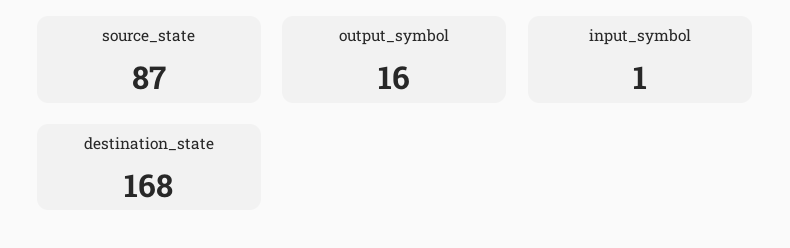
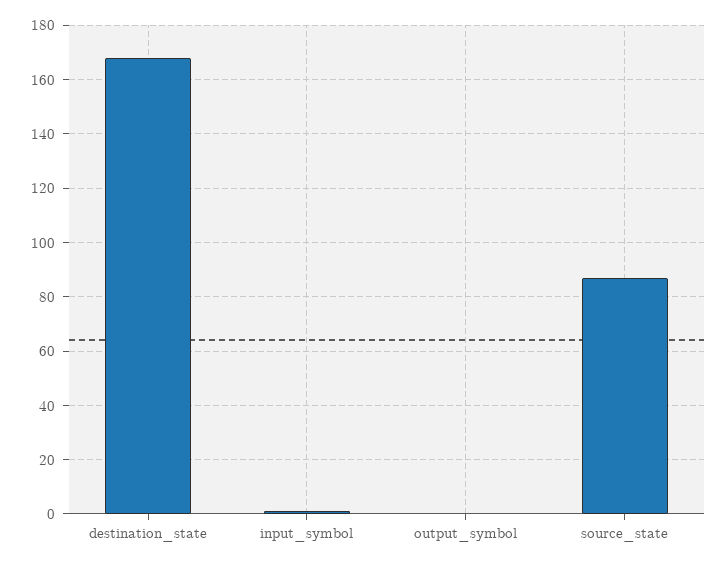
  {
    "source_state": 87,
-   "output_symbol": 16,
+   "output_symbol": 0,
    "input_symbol": 1,
    "destination_state": 168
  }

